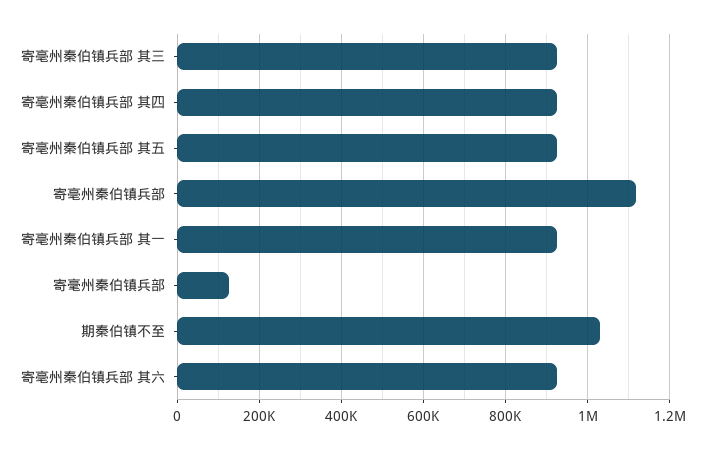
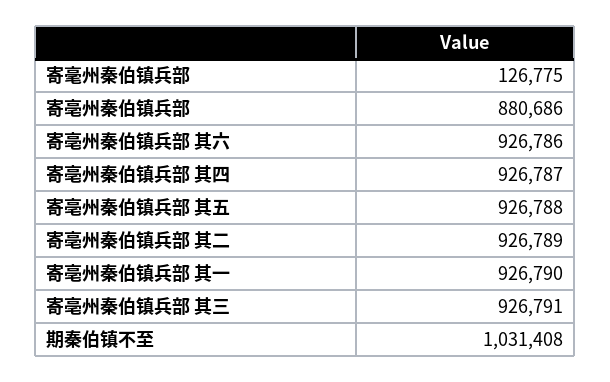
  {
    "寄亳州秦伯镇兵部 其三": 926791,
    "寄亳州秦伯镇兵部 其四": 926787,
    "寄亳州秦伯镇兵部 其五": 926788,
-   "寄亳州秦伯镇兵部": 1120000,
+   "寄亳州秦伯镇兵部": 880686,
    "寄亳州秦伯镇兵部 其一": 926790,
    "寄毫州秦伯镇兵部": 126775,
    "期秦伯镇不至": 1031408,
-   "寄亳州秦伯镇兵部 其六": 926786
+   "寄亳州秦伯镇兵部 其六": 926786,
+   "寄亳州秦伯镇兵部 其二": 926789
  }

